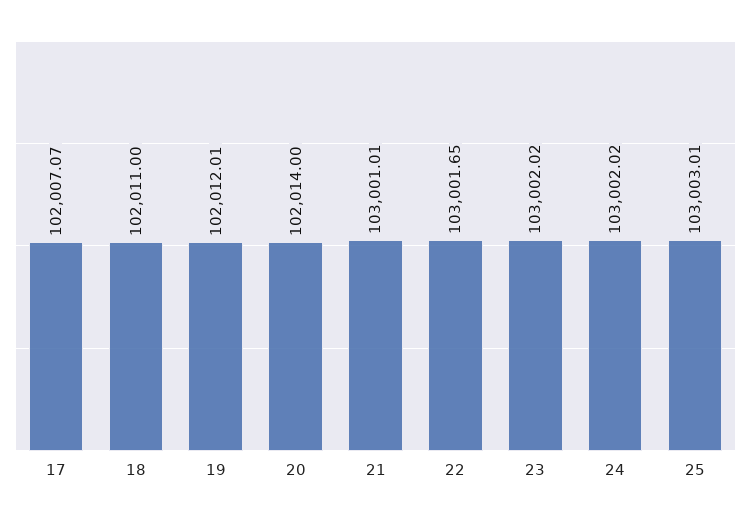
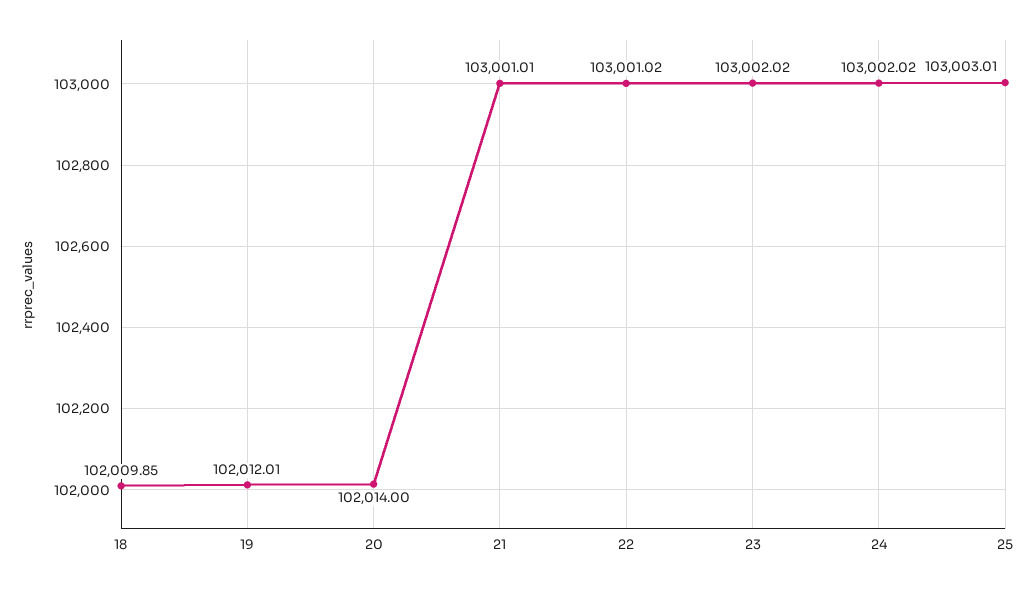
  {
-   "17": 102007.07,
-   "18": 102011,
+   "18": 102009.85,
    "19": 102012.01,
    "20": 102014,
    "21": 103001.01,
-   "22": 103001.65,
+   "22": 103001.02,
    "23": 103002.02,
    "24": 103002.02,
    "25": 103003.01
  }

